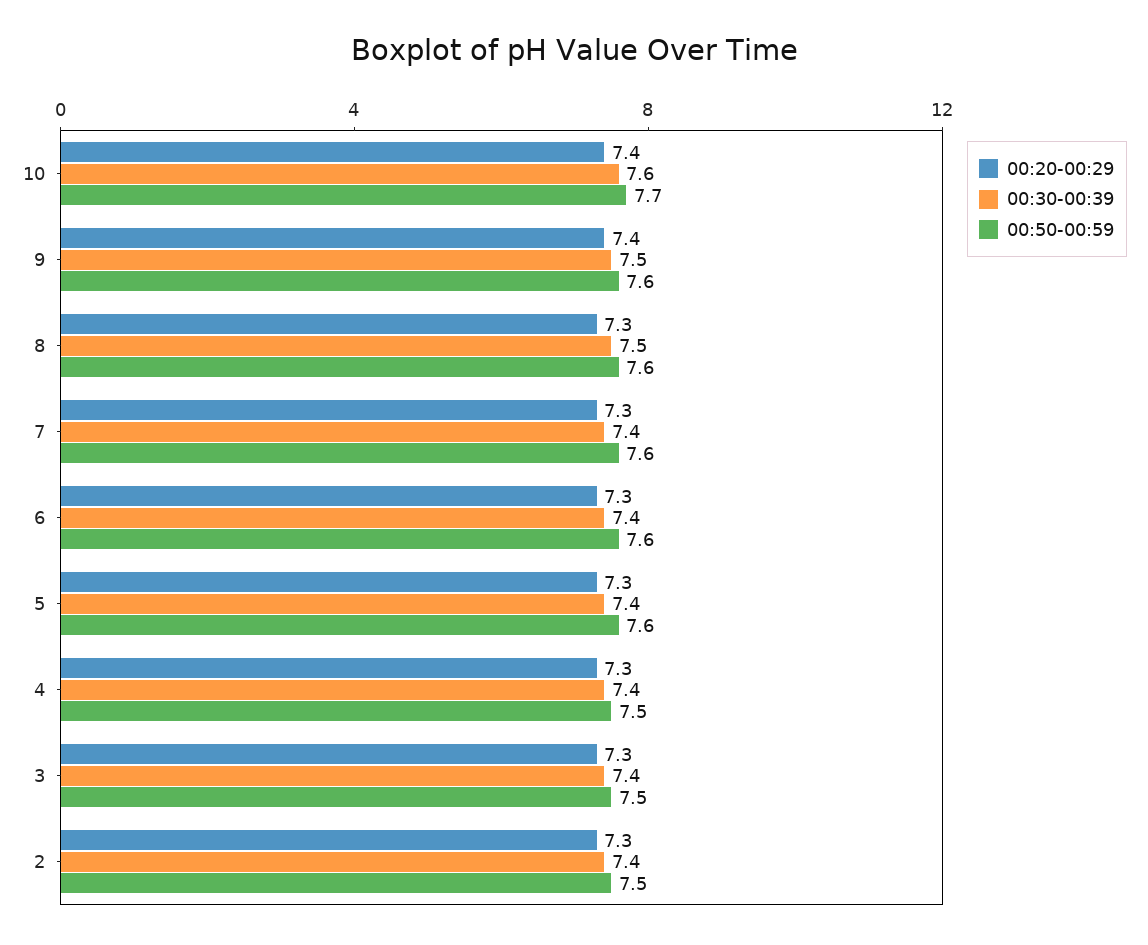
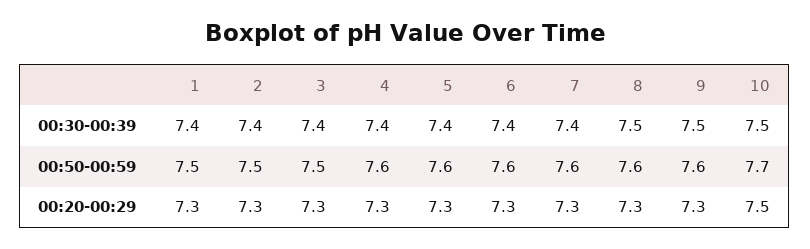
  {
    "00:20-00:29": {
-     "10": 7.4,
+     "10": 7.5,
-     "9": 7.4,
+     "9": 7.3,
      "8": 7.3,
      "7": 7.3,
      "6": 7.3,
      "5": 7.3,
      "4": 7.3,
      "3": 7.3,
-     "2": 7.3
+     "2": 7.3,
+     "1": 7.3
    },
    "00:30-00:39": {
-     "10": 7.6,
+     "10": 7.5,
      "9": 7.5,
      "8": 7.5,
      "7": 7.4,
      "6": 7.4,
      "5": 7.4,
      "4": 7.4,
      "3": 7.4,
-     "2": 7.4
+     "2": 7.4,
+     "1": 7.4
    },
    "00:50-00:59": {
      "10": 7.7,
      "9": 7.6,
      "8": 7.6,
      "7": 7.6,
      "6": 7.6,
      "5": 7.6,
-     "4": 7.5,
+     "4": 7.6,
      "3": 7.5,
-     "2": 7.5
+     "2": 7.5,
+     "1": 7.5
    }
  }

